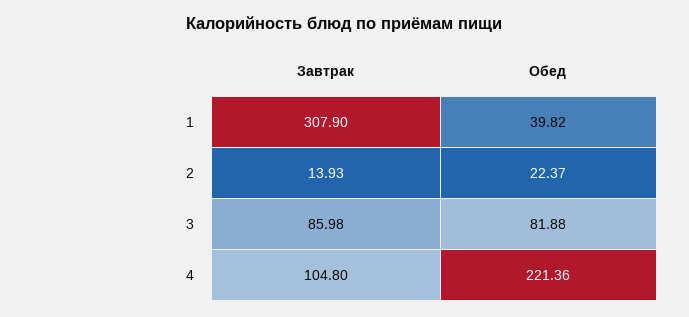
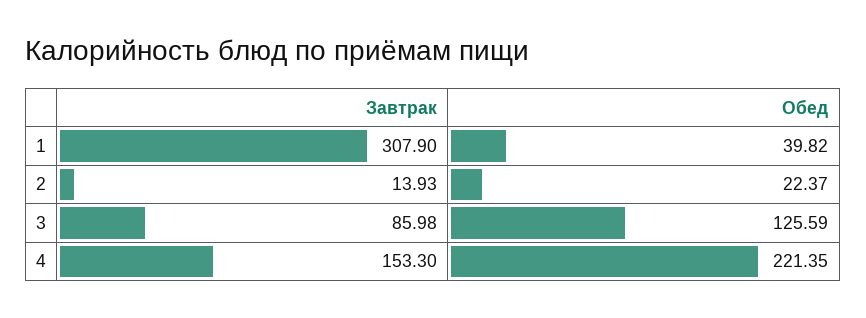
  {
    "Завтрак": {
      "1": 307.9,
      "2": 13.93,
      "3": 85.98,
-     "4": 104.8
+     "4": 153.3
    },
    "Обед": {
      "1": 39.82,
      "2": 22.37,
-     "3": 81.88,
+     "3": 125.59,
-     "4": 221.36
+     "4": 221.35
    }
  }

